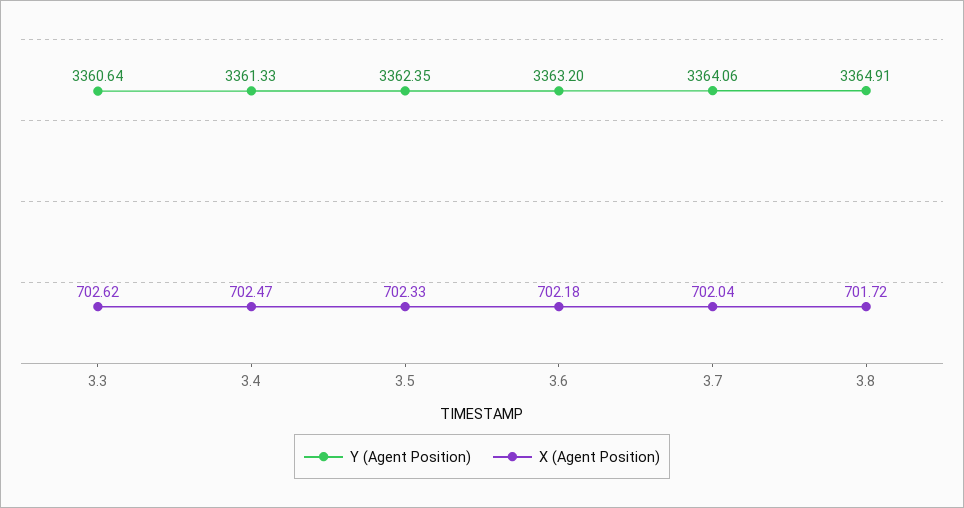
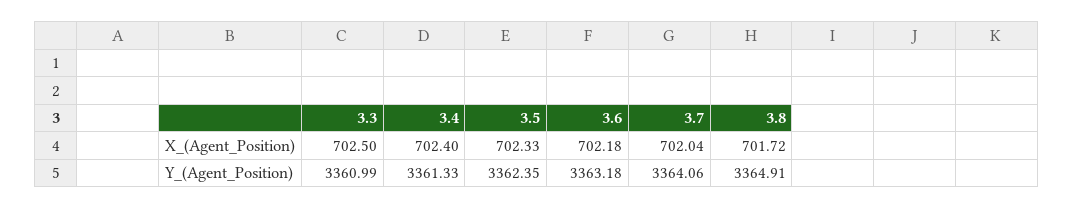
  {
    "Y (Agent Position)": {
-     "3.3": 3360.64,
+     "3.3": 3360.99,
      "3.4": 3361.33,
      "3.5": 3362.35,
-     "3.6": 3363.2,
+     "3.6": 3363.18,
      "3.7": 3364.06,
      "3.8": 3364.91
    },
    "X (Agent Position)": {
-     "3.3": 702.62,
+     "3.3": 702.5,
-     "3.4": 702.47,
+     "3.4": 702.4,
      "3.5": 702.33,
      "3.6": 702.18,
      "3.7": 702.04,
      "3.8": 701.72
    }
  }

